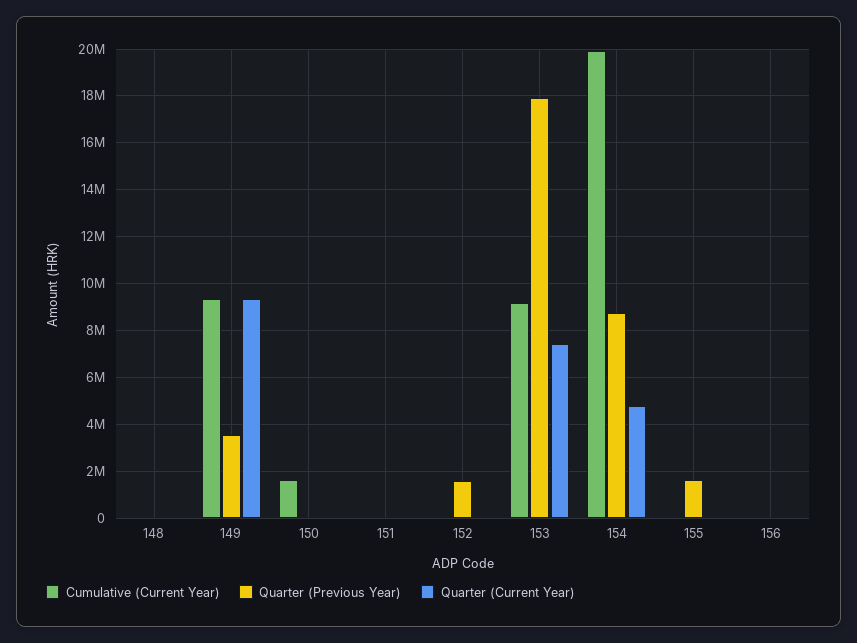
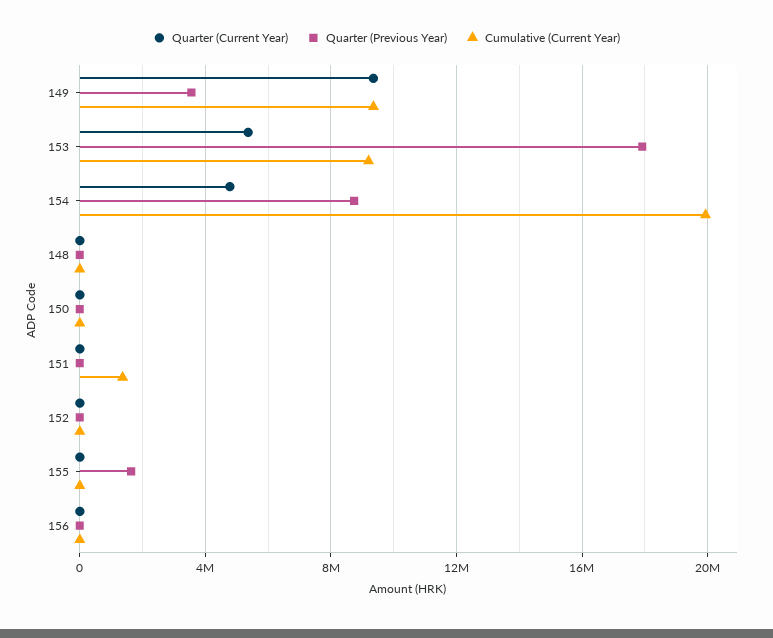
  {
    "Cumulative (Current Year)": {
      "148": 0,
      "149": 9500000,
-     "150": 1500000,
+     "150": 0,
-     "151": 0,
+     "151": 1500000,
      "152": 0,
      "153": 9000000,
      "154": 20000000,
      "155": 0,
      "156": 0
    },
    "Quarter (Previous Year)": {
      "148": 0,
      "149": 3500000,
      "150": 0,
      "151": 0,
-     "152": 1500000,
+     "152": 0,
      "153": 18000000,
      "154": 8500000,
      "155": 1500000,
      "156": 0
    },
    "Quarter (Current Year)": {
      "148": 0,
      "149": 9500000,
      "150": 0,
      "151": 0,
      "152": 0,
-     "153": 7500000,
+     "153": 5500000,
      "154": 5000000,
      "155": 0,
      "156": 0
    }
  }

